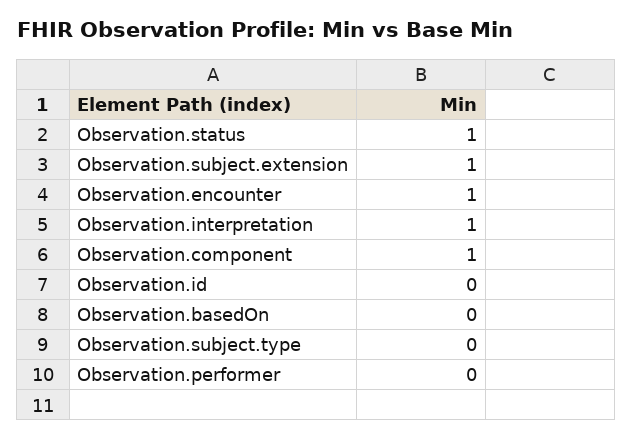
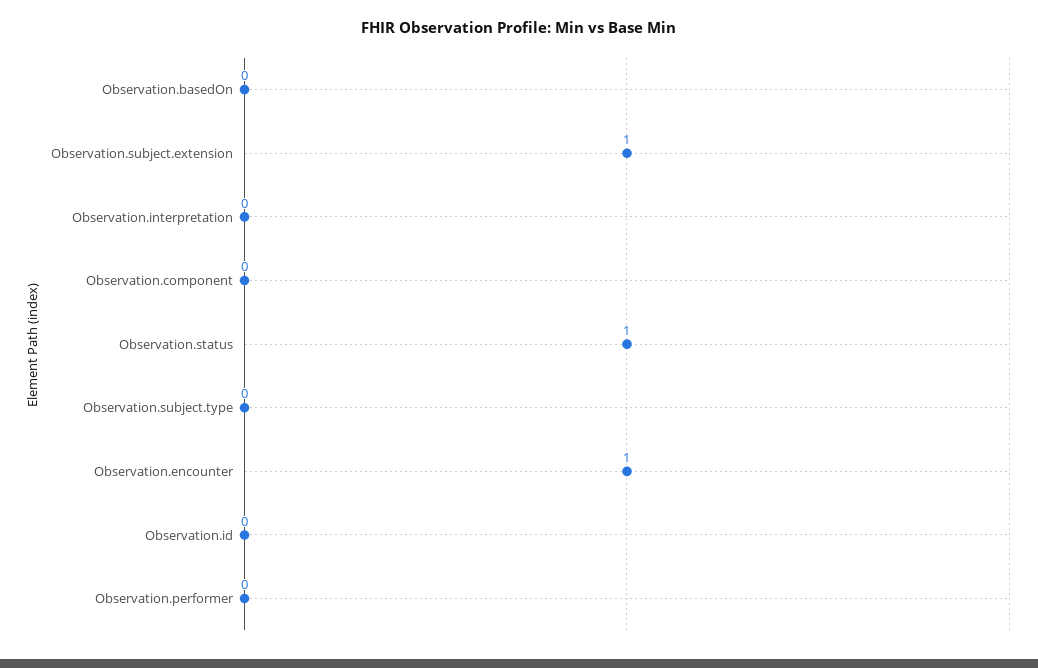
  {
    "Observation.status": 1,
    "Observation.subject.extension": 1,
    "Observation.encounter": 1,
-   "Observation.interpretation": 1,
+   "Observation.interpretation": 0,
-   "Observation.component": 1,
+   "Observation.component": 0,
    "Observation.id": 0,
    "Observation.basedOn": 0,
    "Observation.subject.type": 0,
    "Observation.performer": 0
  }

